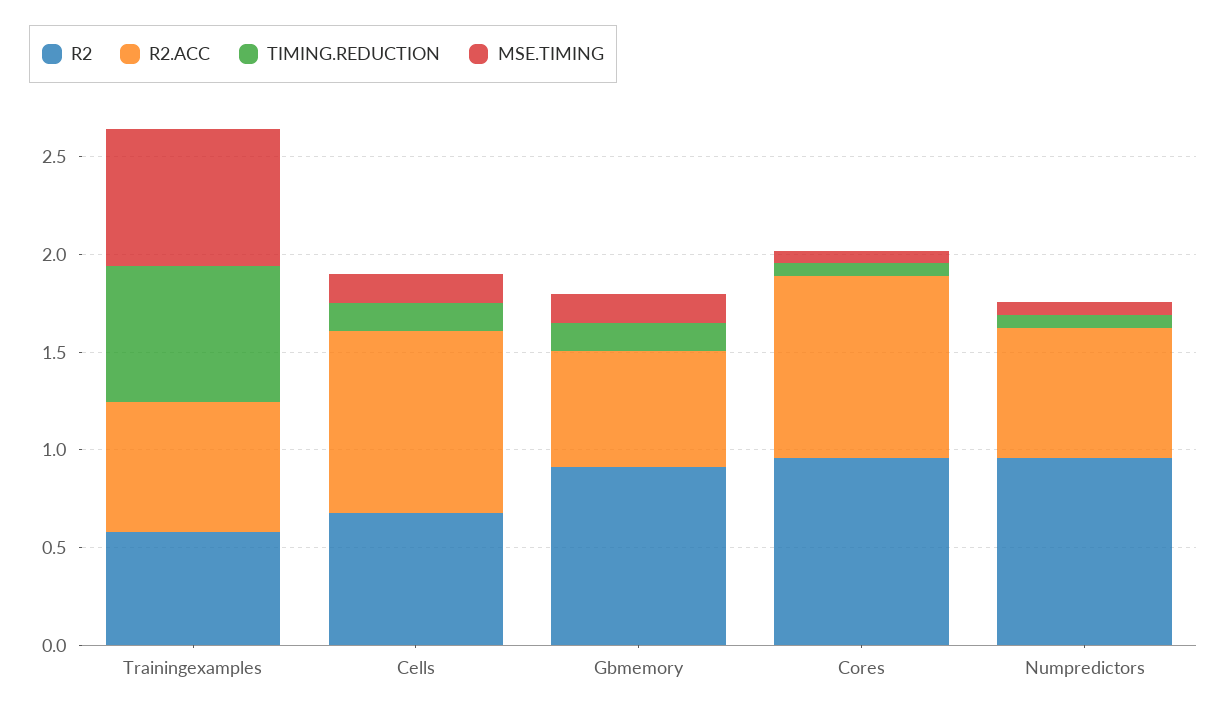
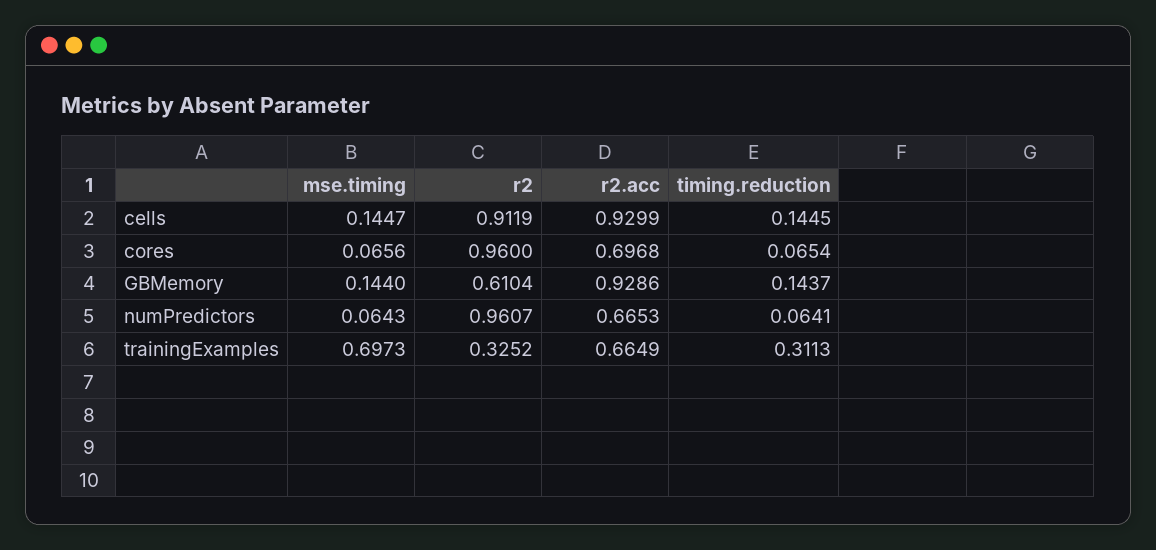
  {
    "R2": {
-     "Trainingexamples": 0.6,
+     "Trainingexamples": 0.3252,
-     "Cells": 0.7,
+     "Cells": 0.9119,
-     "Gbmemory": 0.9,
+     "Gbmemory": 0.6104,
      "Cores": 0.96,
      "Numpredictors": 0.9607
    },
    "R2.ACC": {
      "Trainingexamples": 0.6649,
      "Cells": 0.9299,
-     "Gbmemory": 0.6,
+     "Gbmemory": 0.9286,
-     "Cores": 0.9,
+     "Cores": 0.6968,
      "Numpredictors": 0.6653
    },
    "TIMING.REDUCTION": {
-     "Trainingexamples": 0.7,
+     "Trainingexamples": 0.3113,
      "Cells": 0.1445,
      "Gbmemory": 0.1437,
      "Cores": 0.0654,
      "Numpredictors": 0.0641
    },
    "MSE.TIMING": {
      "Trainingexamples": 0.6973,
      "Cells": 0.1447,
      "Gbmemory": 0.144,
      "Cores": 0.0656,
      "Numpredictors": 0.0643
    }
  }

